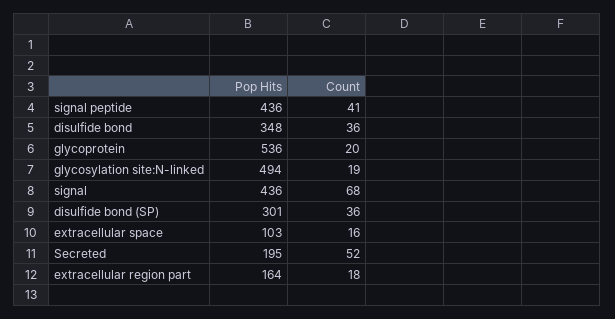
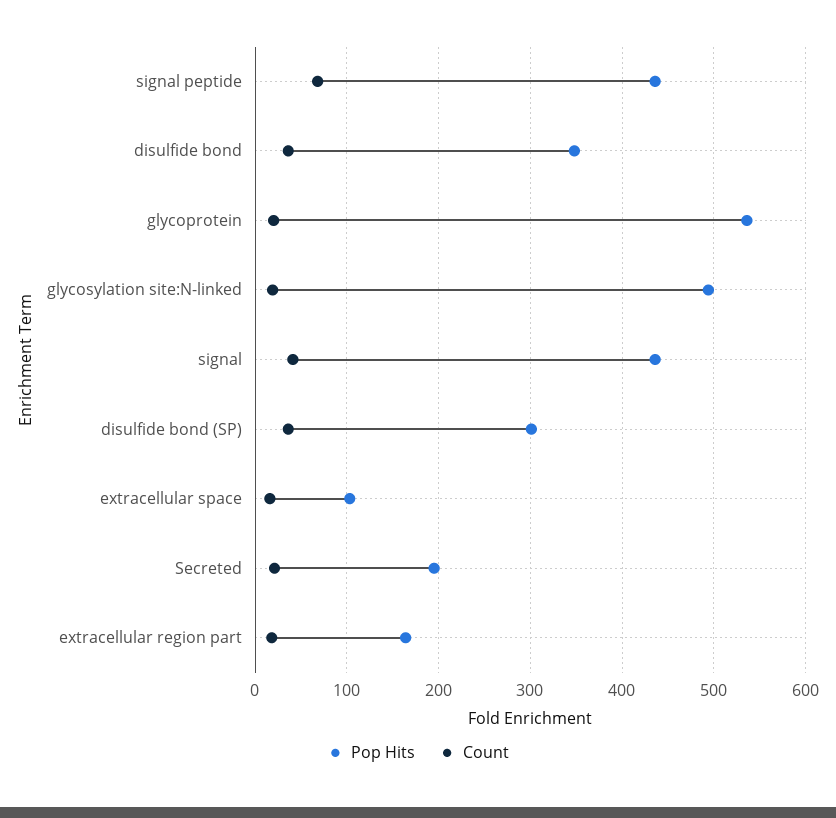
  {
    "Pop Hits": {
      "signal peptide": 436,
      "disulfide bond": 348,
      "glycoprotein": 536,
      "glycosylation site:N-linked": 494,
      "signal": 436,
      "disulfide bond (SP)": 301,
      "extracellular space": 103,
      "Secreted": 195,
      "extracellular region part": 164
    },
    "Count": {
-     "signal peptide": 41,
+     "signal peptide": 70,
      "disulfide bond": 36,
      "glycoprotein": 20,
      "glycosylation site:N-linked": 19,
-     "signal": 68,
+     "signal": 40,
      "disulfide bond (SP)": 36,
      "extracellular space": 16,
-     "Secreted": 52,
+     "Secreted": 20,
      "extracellular region part": 18
    }
  }

